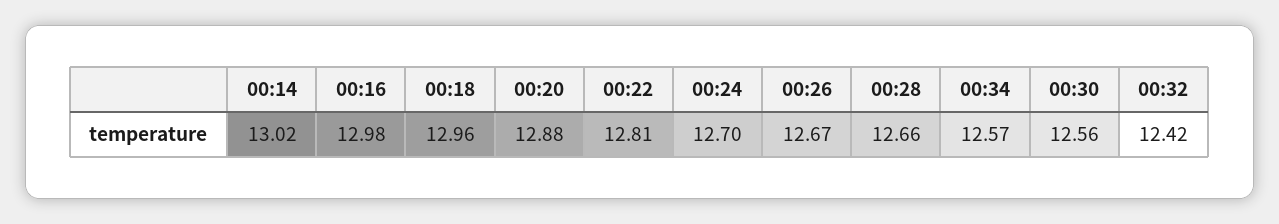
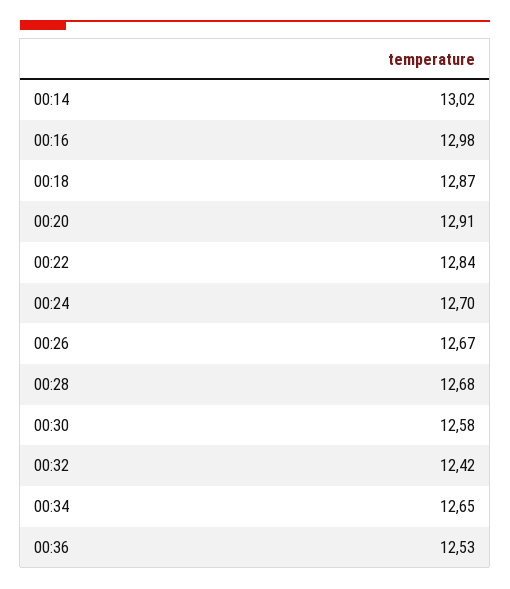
  {
    "00:14": 13.02,
    "00:16": 12.98,
-   "00:18": 12.96,
+   "00:18": 12.87,
-   "00:20": 12.88,
+   "00:20": 12.91,
-   "00:22": 12.81,
+   "00:22": 12.84,
    "00:24": 12.7,
    "00:26": 12.67,
-   "00:28": 12.66,
+   "00:28": 12.68,
-   "00:34": 12.57,
+   "00:34": 12.65,
-   "00:30": 12.56,
+   "00:30": 12.58,
-   "00:32": 12.42
+   "00:32": 12.42,
+   "00:36": 12.53
  }

